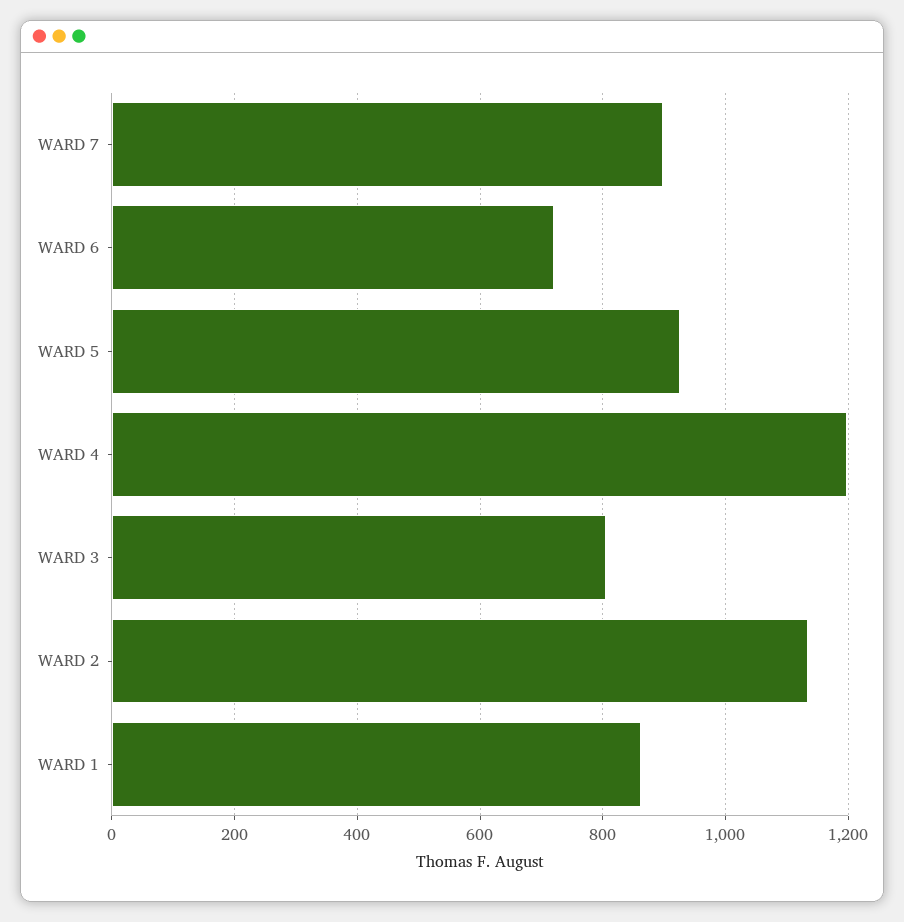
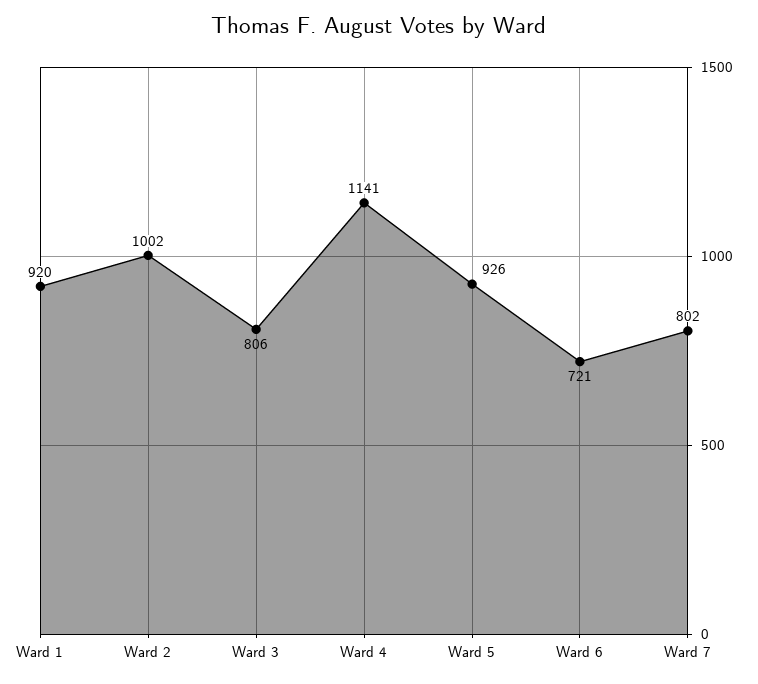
  {
-   "WARD 7": 900,
+   "WARD 7": 802,
    "WARD 6": 721,
    "WARD 5": 926,
-   "WARD 4": 1200,
+   "WARD 4": 1141,
    "WARD 3": 806,
-   "WARD 2": 1140,
+   "WARD 2": 1002,
-   "WARD 1": 860
+   "WARD 1": 920
  }

